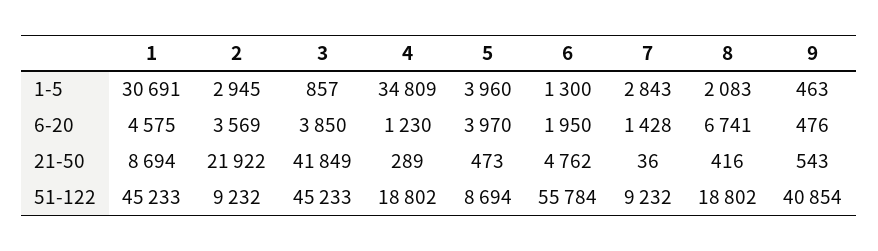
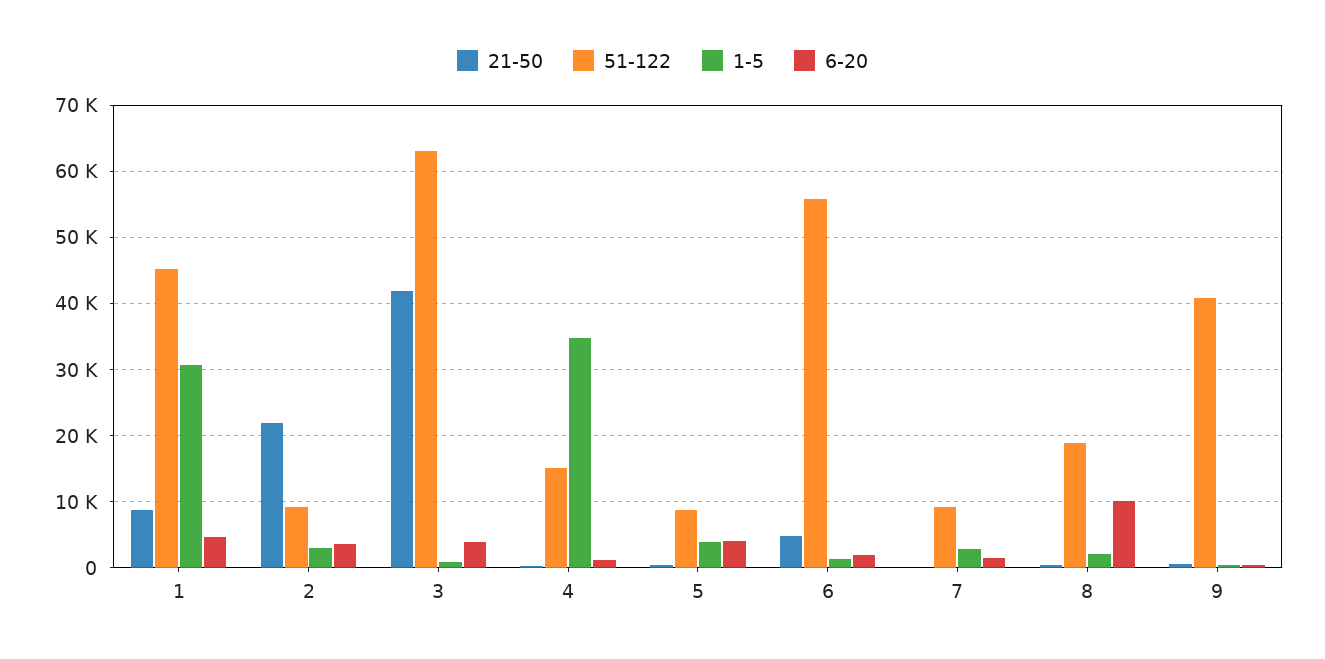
  {
    "1-5": {
      "1": 30691,
      "2": 2945,
      "3": 857,
      "4": 34809,
      "5": 3960,
      "6": 1300,
      "7": 2843,
      "8": 2083,
      "9": 463
    },
    "6-20": {
      "1": 4575,
      "2": 3569,
      "3": 3850,
      "4": 1230,
      "5": 3970,
      "6": 1950,
      "7": 1428,
-     "8": 6741,
+     "8": 10000,
      "9": 476
    },
    "21-50": {
      "1": 8694,
      "2": 21922,
      "3": 41849,
      "4": 289,
      "5": 473,
      "6": 4762,
      "7": 36,
      "8": 416,
      "9": 543
    },
    "51-122": {
      "1": 45233,
      "2": 9232,
-     "3": 45233,
+     "3": 63000,
-     "4": 18802,
+     "4": 15000,
      "5": 8694,
      "6": 55784,
      "7": 9232,
      "8": 18802,
      "9": 40854
    }
  }

